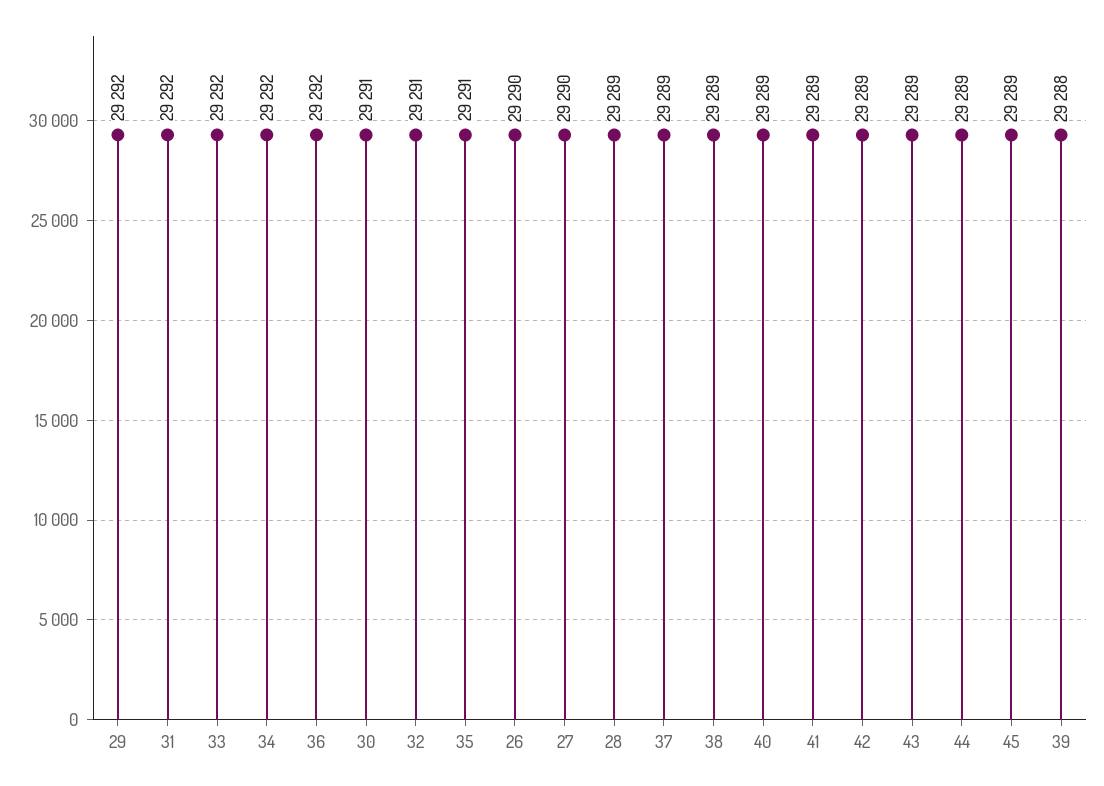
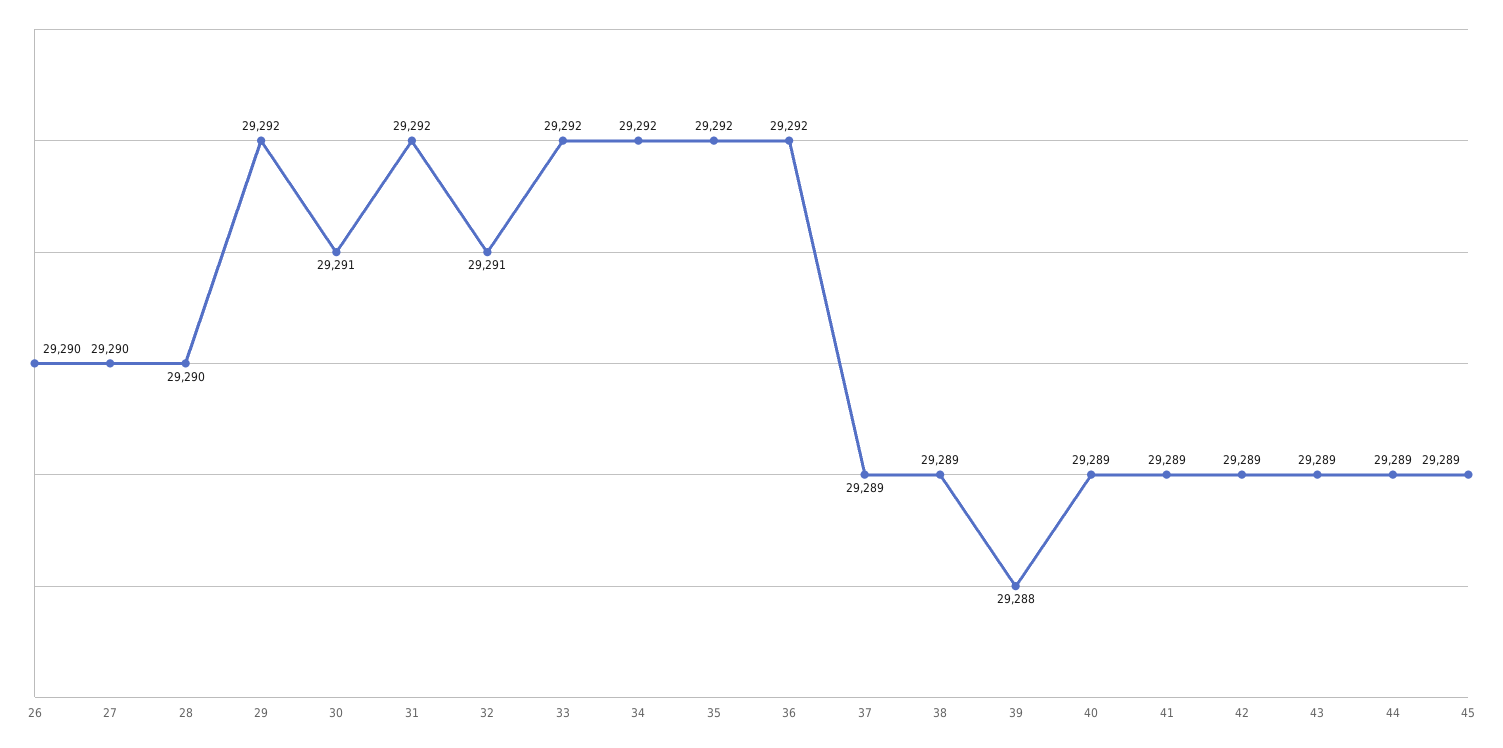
  {
    "29": 29292,
    "31": 29292,
    "33": 29292,
    "34": 29292,
    "36": 29292,
    "30": 29291,
    "32": 29291,
-   "35": 29291,
+   "35": 29292,
    "26": 29290,
    "27": 29290,
-   "28": 29289,
+   "28": 29290,
    "37": 29289,
    "38": 29289,
    "40": 29289,
    "41": 29289,
    "42": 29289,
    "43": 29289,
    "44": 29289,
    "45": 29289,
    "39": 29288
  }

